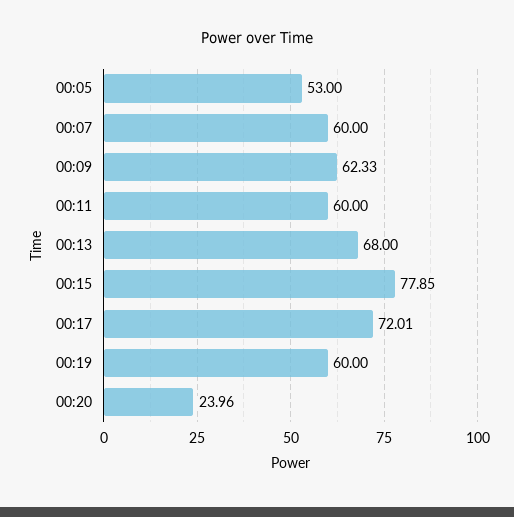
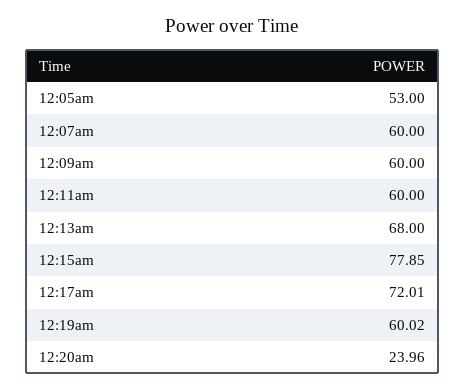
  {
    "00:05": 53,
    "00:07": 60,
-   "00:09": 62.33,
+   "00:09": 60,
    "00:11": 60,
    "00:13": 68,
    "00:15": 77.85,
    "00:17": 72.01,
-   "00:19": 60,
+   "00:19": 60.02,
    "00:20": 23.96
  }

